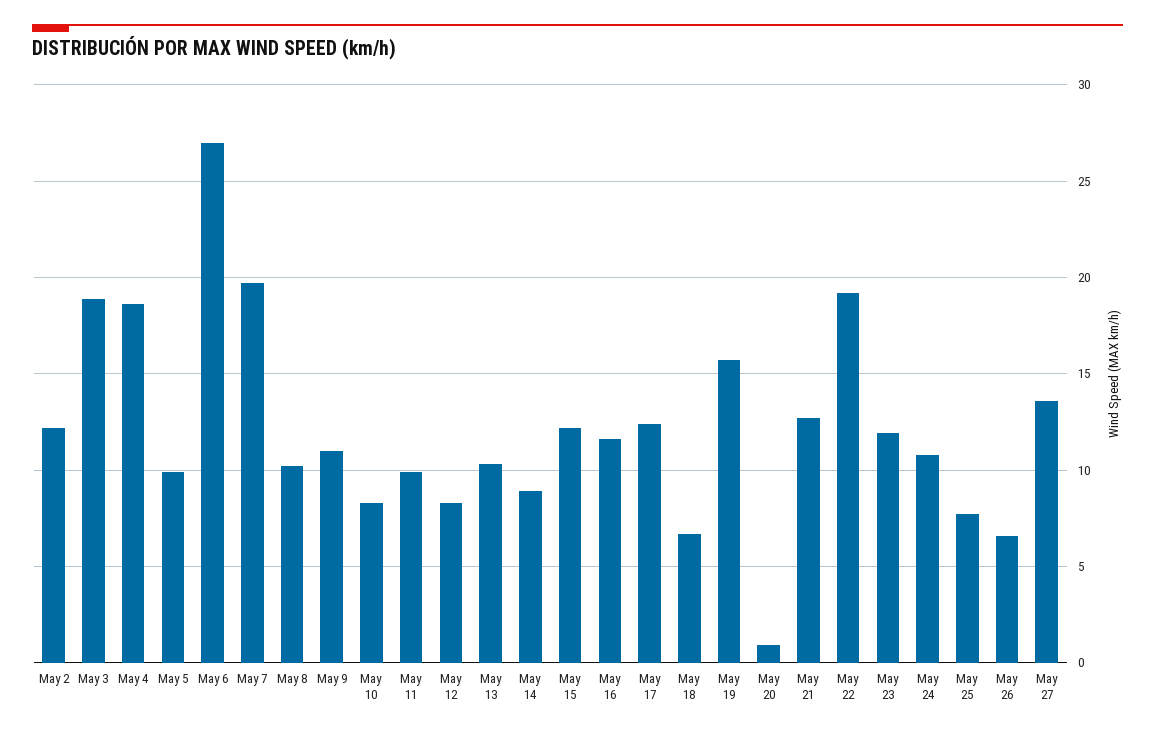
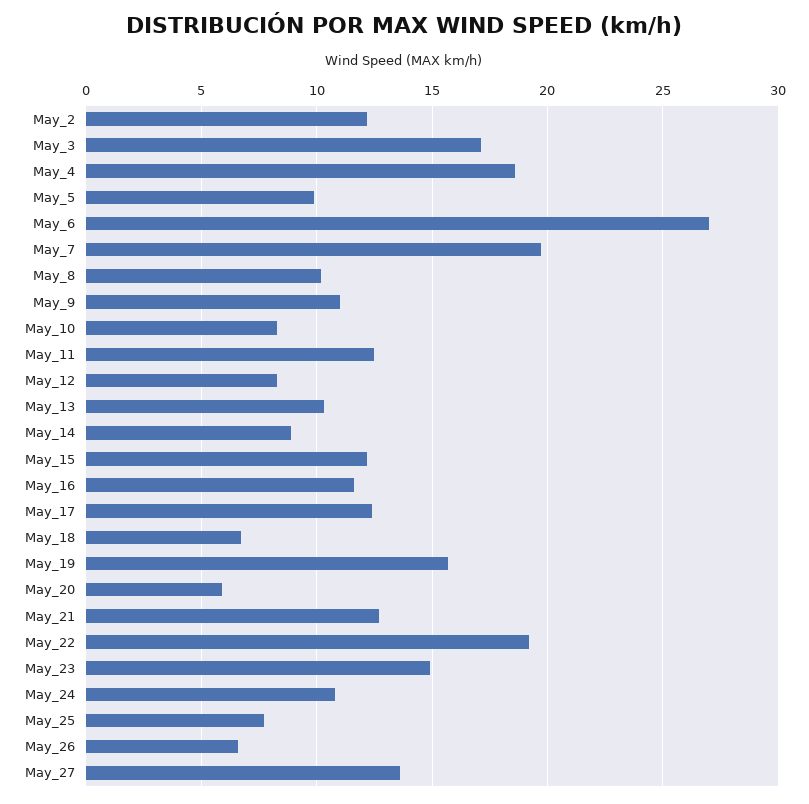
  {
    "May 2": 12,
-   "May 3": 19,
+   "May 3": 17,
    "May 4": 18.5,
    "May 5": 10,
    "May 6": 27,
    "May 7": 19.5,
    "May 8": 10,
    "May 9": 11,
    "May 10": 8.5,
-   "May 11": 10,
+   "May 11": 12.5,
    "May 12": 8.5,
    "May 13": 10.5,
    "May 14": 9,
    "May 15": 12,
    "May 16": 11.5,
    "May 17": 12.5,
    "May 18": 6.5,
    "May 19": 15.5,
-   "May 20": 1,
+   "May 20": 6,
    "May 21": 12.5,
    "May 22": 19,
-   "May 23": 12,
+   "May 23": 15,
    "May 24": 11,
    "May 25": 7.5,
    "May 26": 6.5,
    "May 27": 13.5
  }

